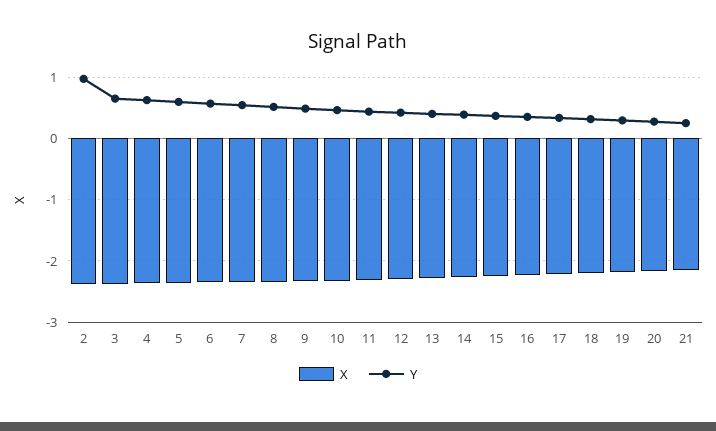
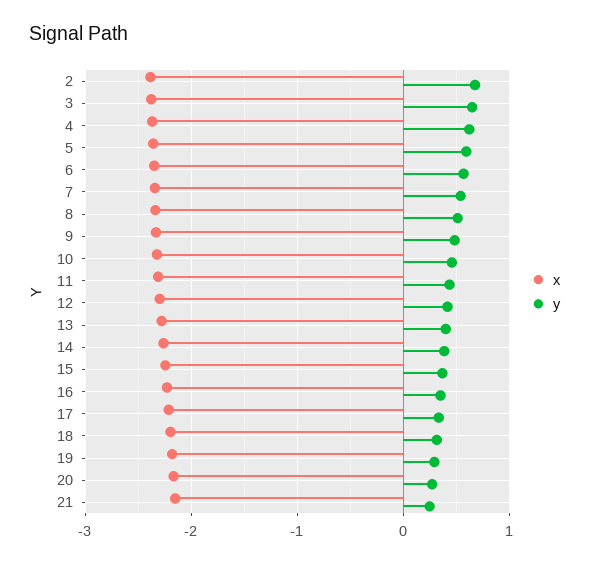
  {
    "X": {
      "2": -2.4,
      "3": -2.4,
      "4": -2.4,
      "5": -2.4,
      "6": -2.4,
      "7": -2.3,
      "8": -2.3,
      "9": -2.3,
      "10": -2.3,
      "11": -2.3,
      "12": -2.3,
      "13": -2.3,
      "14": -2.3,
      "15": -2.2,
      "16": -2.2,
      "17": -2.2,
      "18": -2.2,
      "19": -2.2,
      "20": -2.2,
      "21": -2.2
    },
    "Y": {
-     "2": 1,
+     "2": 0.7,
      "3": 0.7,
      "4": 0.6,
      "5": 0.6,
      "6": 0.6,
      "7": 0.5,
      "8": 0.5,
      "9": 0.5,
      "10": 0.5,
      "11": 0.4,
      "12": 0.4,
      "13": 0.4,
      "14": 0.4,
      "15": 0.4,
      "16": 0.4,
      "17": 0.3,
      "18": 0.3,
      "19": 0.3,
      "20": 0.3,
      "21": 0.2
    }
  }

